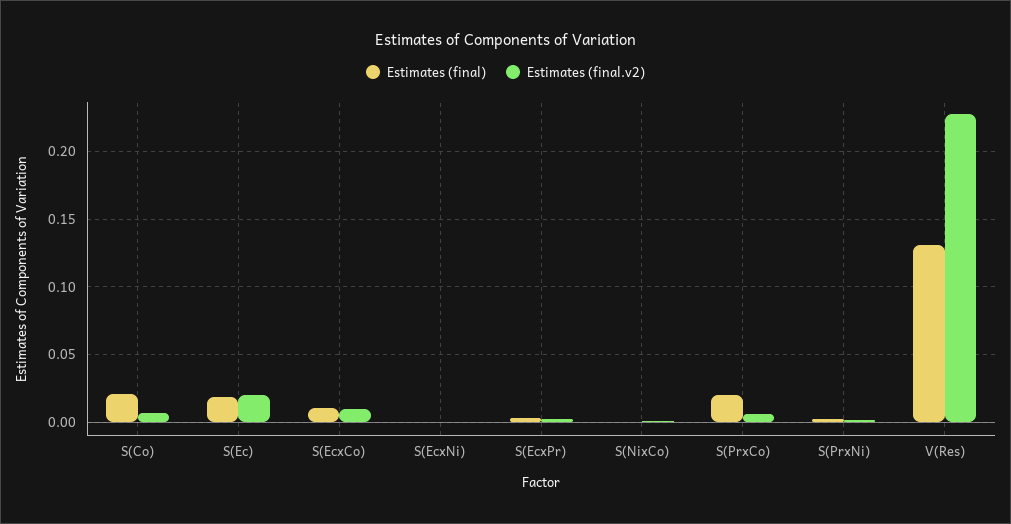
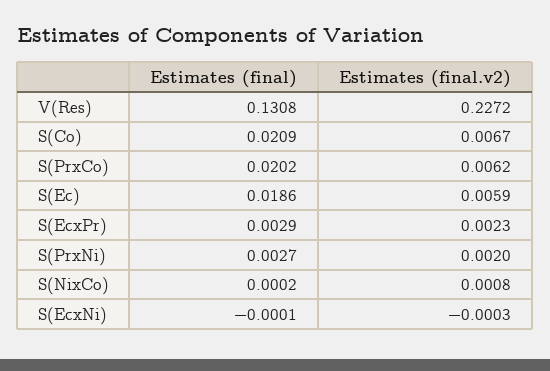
  {
    "Estimates (final)": {
      "S(Co)": 0.0209,
      "S(Ec)": 0.0186,
-     "S(EcxCo)": 0.01,
      "S(EcxNi)": -0.0001,
      "S(EcxPr)": 0.0029,
      "S(NixCo)": 0.0002,
      "S(PrxCo)": 0.0202,
      "S(PrxNi)": 0.0027,
      "V(Res)": 0.1308
    },
    "Estimates (final.v2)": {
      "S(Co)": 0.0067,
-     "S(Ec)": 0.02,
+     "S(Ec)": 0.0059,
-     "S(EcxCo)": 0.01,
      "S(EcxNi)": -0.0003,
      "S(EcxPr)": 0.0023,
      "S(NixCo)": 0.0008,
      "S(PrxCo)": 0.0062,
      "S(PrxNi)": 0.002,
      "V(Res)": 0.2272
    }
  }

